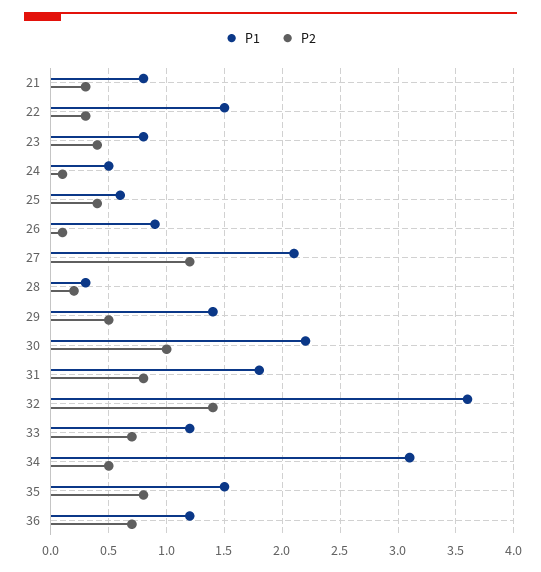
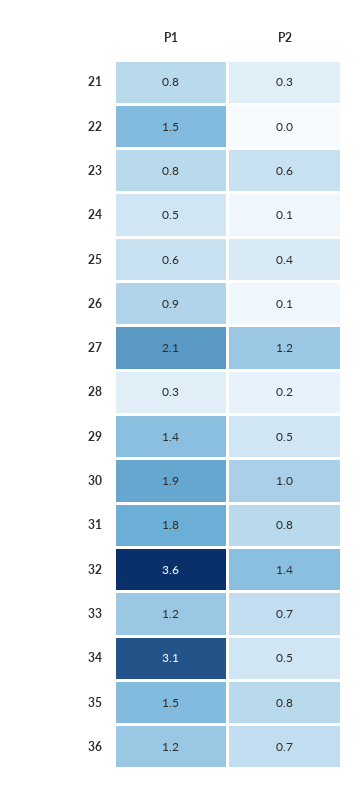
  {
    "P1": {
      "21": 0.8,
      "22": 1.5,
      "23": 0.8,
      "24": 0.5,
      "25": 0.6,
      "26": 0.9,
      "27": 2.1,
      "28": 0.3,
      "29": 1.4,
-     "30": 2.2,
+     "30": 1.9,
      "31": 1.8,
      "32": 3.6,
      "33": 1.2,
      "34": 3.1,
      "35": 1.5,
      "36": 1.2
    },
    "P2": {
      "21": 0.3,
-     "22": 0.3,
+     "22": 0,
-     "23": 0.4,
+     "23": 0.6,
      "24": 0.1,
      "25": 0.4,
      "26": 0.1,
      "27": 1.2,
      "28": 0.2,
      "29": 0.5,
      "30": 1,
      "31": 0.8,
      "32": 1.4,
      "33": 0.7,
      "34": 0.5,
      "35": 0.8,
      "36": 0.7
    }
  }

